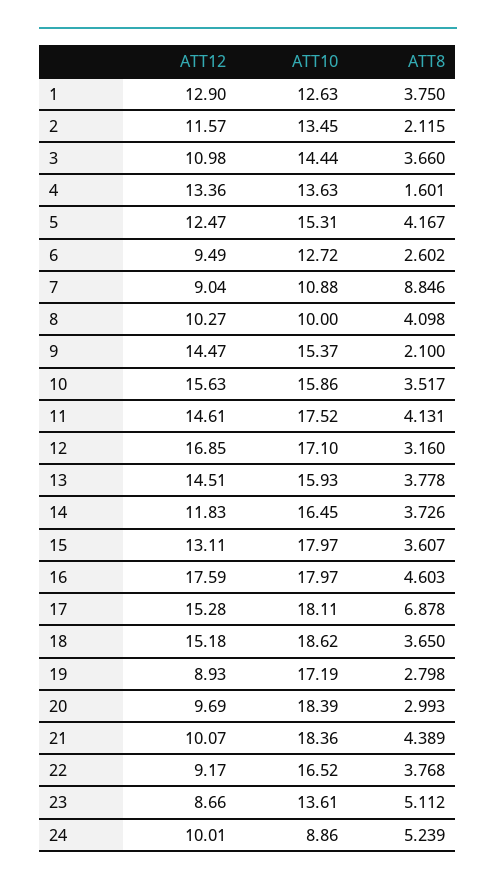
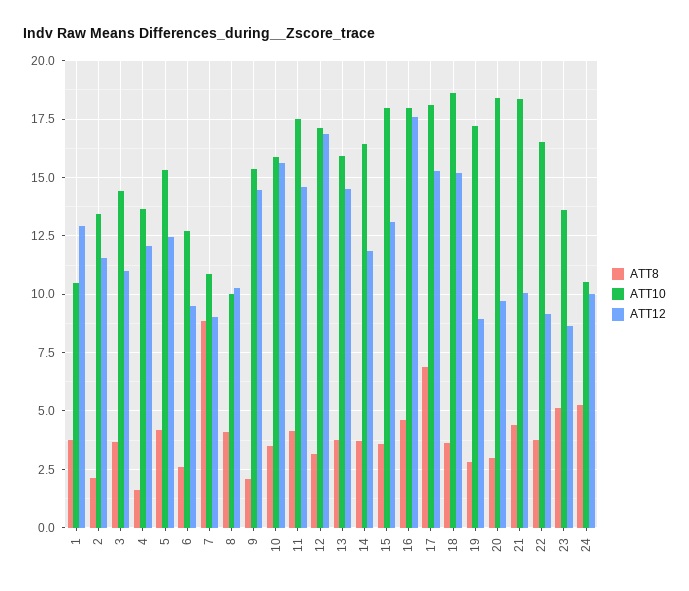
  {
    "ATT12": {
      "1": 12.9,
      "2": 11.57,
      "3": 10.98,
-     "4": 13.36,
+     "4": 12,
      "5": 12.47,
      "6": 9.49,
      "7": 9.04,
      "8": 10.27,
      "9": 14.47,
      "10": 15.63,
      "11": 14.61,
      "12": 16.85,
      "13": 14.51,
      "14": 11.83,
      "15": 13.11,
      "16": 17.59,
      "17": 15.28,
      "18": 15.18,
      "19": 8.93,
      "20": 9.69,
      "21": 10.07,
      "22": 9.17,
      "23": 8.66,
      "24": 10.01
    },
    "ATT10": {
-     "1": 12.63,
+     "1": 10.5,
      "2": 13.45,
      "3": 14.44,
      "4": 13.63,
      "5": 15.31,
      "6": 12.72,
      "7": 10.88,
      "8": 10,
      "9": 15.37,
      "10": 15.86,
      "11": 17.52,
      "12": 17.1,
      "13": 15.93,
      "14": 16.45,
      "15": 17.97,
      "16": 17.97,
      "17": 18.11,
      "18": 18.62,
      "19": 17.19,
      "20": 18.39,
      "21": 18.36,
      "22": 16.52,
      "23": 13.61,
-     "24": 8.86
+     "24": 10.5
    },
    "ATT8": {
      "1": 3.75,
      "2": 2.115,
      "3": 3.66,
      "4": 1.601,
      "5": 4.167,
      "6": 2.602,
      "7": 8.846,
      "8": 4.098,
      "9": 2.1,
      "10": 3.517,
      "11": 4.131,
      "12": 3.16,
      "13": 3.778,
      "14": 3.726,
      "15": 3.607,
      "16": 4.603,
      "17": 6.878,
      "18": 3.65,
      "19": 2.798,
      "20": 2.993,
      "21": 4.389,
      "22": 3.768,
      "23": 5.112,
      "24": 5.239
    }
  }

